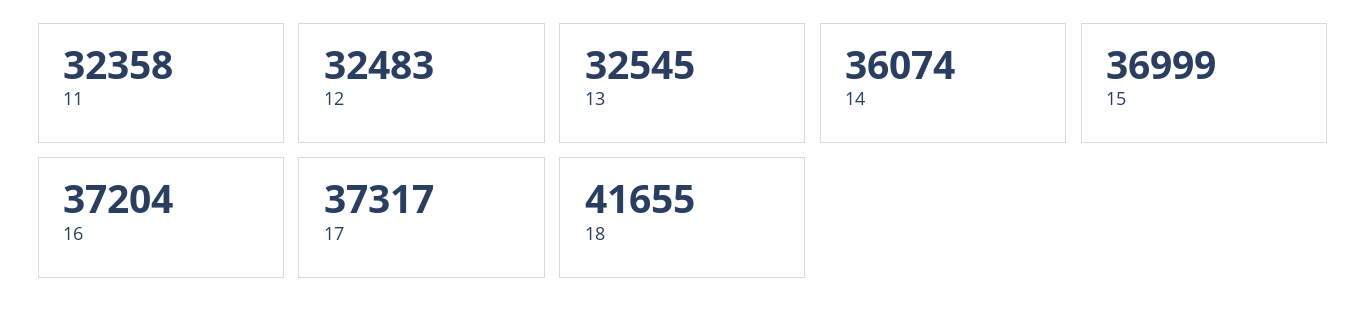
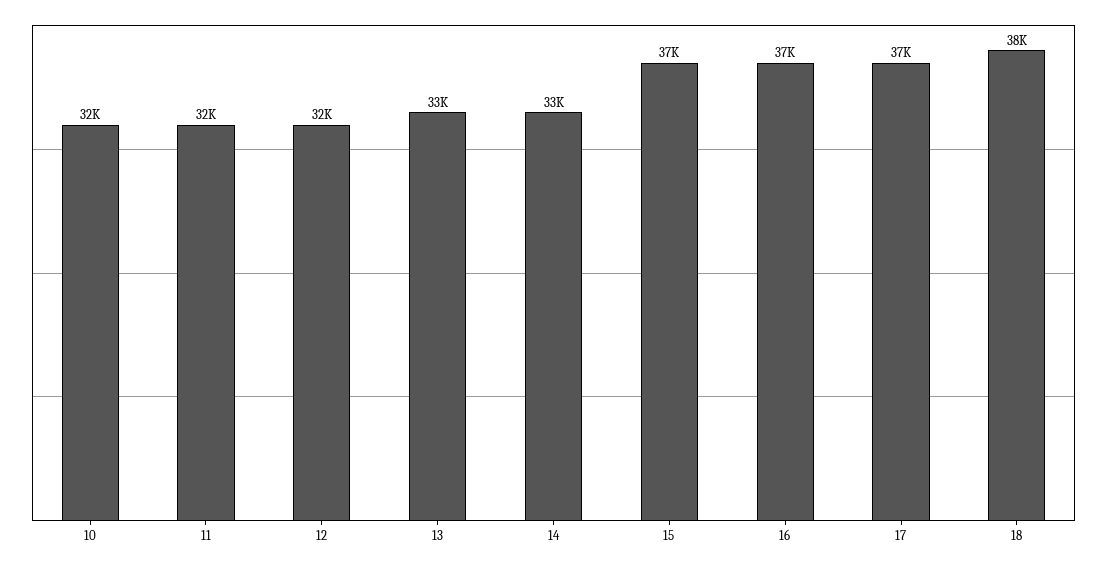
  {
    "11": 32358,
    "12": 32483,
    "13": 32545,
-   "14": 36074,
+   "14": 33000,
    "15": 36999,
    "16": 37204,
    "17": 37317,
-   "18": 41655
+   "18": 38000,
+   "10": 32000
  }

